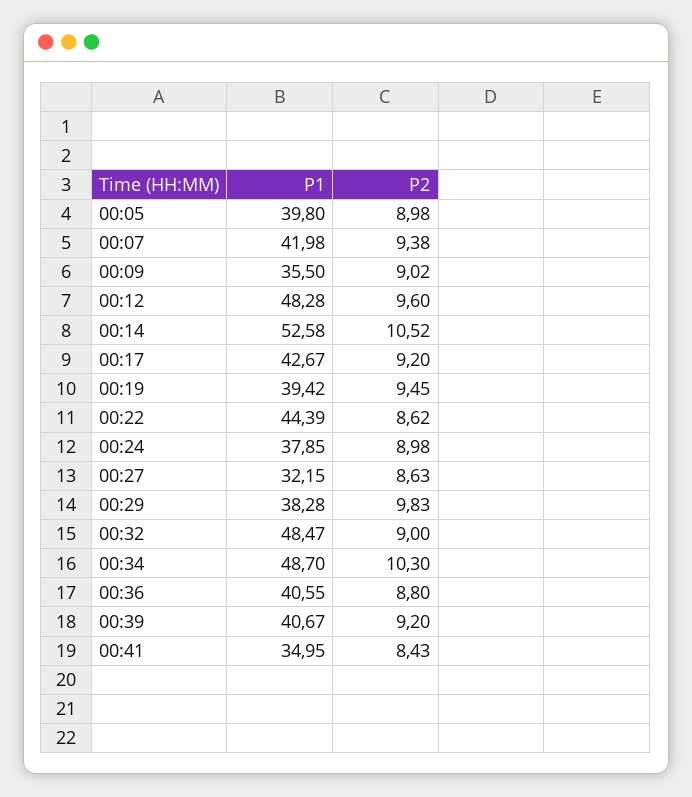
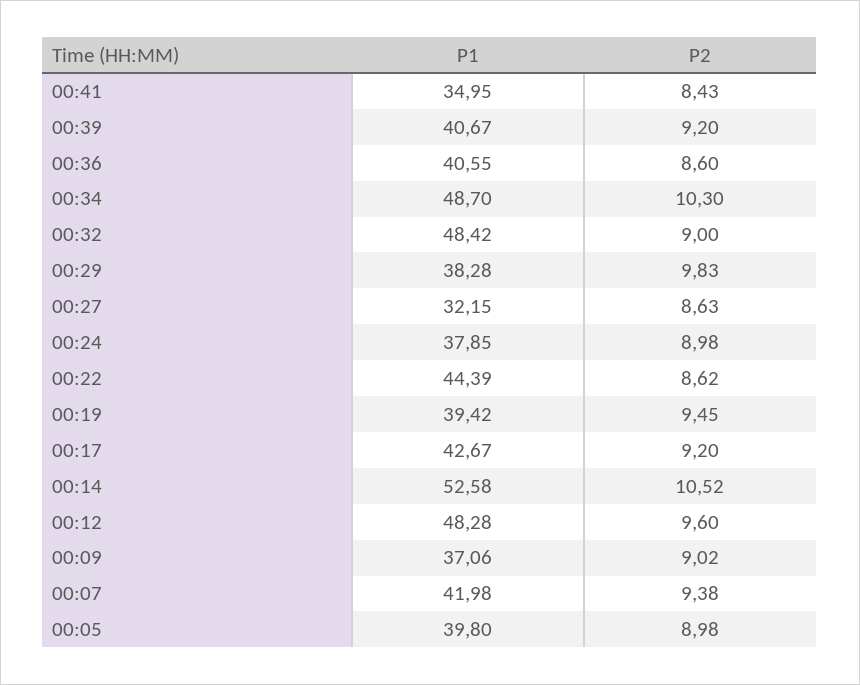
  {
    "P1": {
      "00:05": 39.8,
      "00:07": 41.98,
-     "00:09": 35.5,
+     "00:09": 37.06,
      "00:12": 48.28,
      "00:14": 52.58,
      "00:17": 42.67,
      "00:19": 39.42,
      "00:22": 44.39,
      "00:24": 37.85,
      "00:27": 32.15,
      "00:29": 38.28,
-     "00:32": 48.47,
+     "00:32": 48.42,
      "00:34": 48.7,
      "00:36": 40.55,
      "00:39": 40.67,
      "00:41": 34.95
    },
    "P2": {
      "00:05": 8.98,
      "00:07": 9.38,
      "00:09": 9.02,
      "00:12": 9.6,
      "00:14": 10.52,
      "00:17": 9.2,
      "00:19": 9.45,
      "00:22": 8.62,
      "00:24": 8.98,
      "00:27": 8.63,
      "00:29": 9.83,
      "00:32": 9,
      "00:34": 10.3,
-     "00:36": 8.8,
+     "00:36": 8.6,
      "00:39": 9.2,
      "00:41": 8.43
    }
  }

